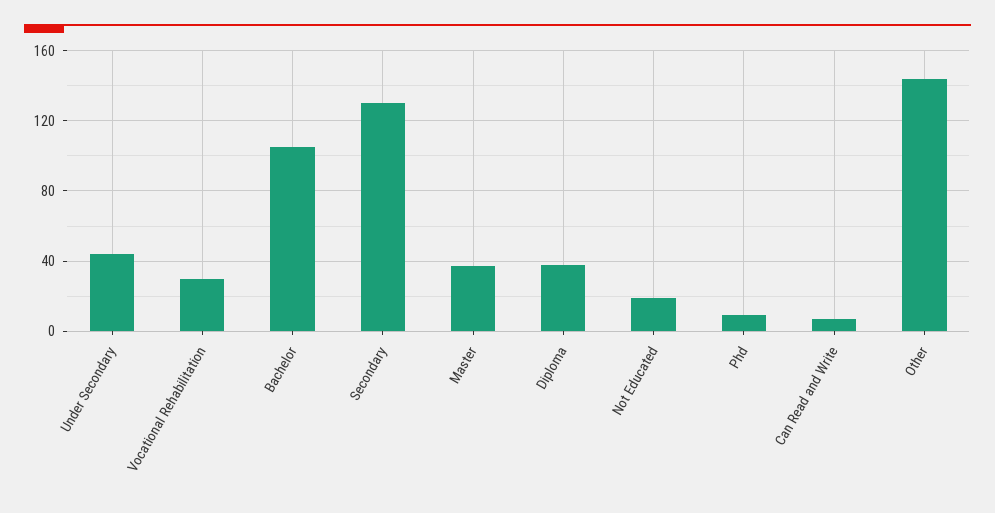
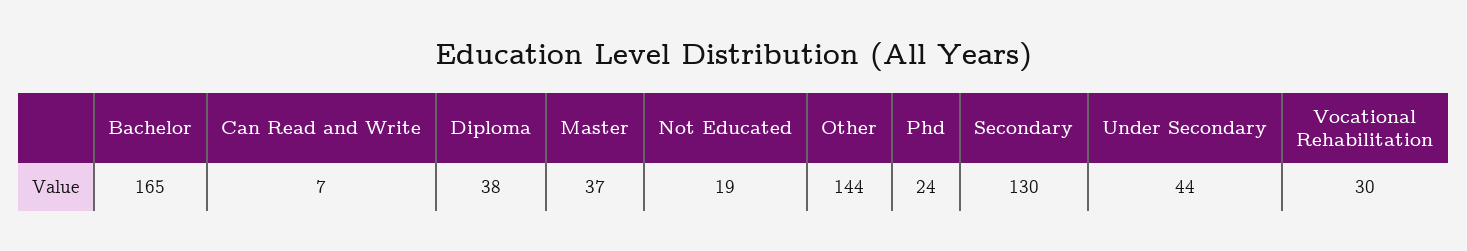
  {
    "Under Secondary": 44,
    "Vocational Rehabilitation": 30,
-   "Bachelor": 105,
+   "Bachelor": 165,
    "Secondary": 130,
    "Master": 37,
    "Diploma": 38,
    "Not Educated": 19,
-   "Phd": 10,
+   "Phd": 24,
    "Can Read and Write": 7,
    "Other": 144
  }

